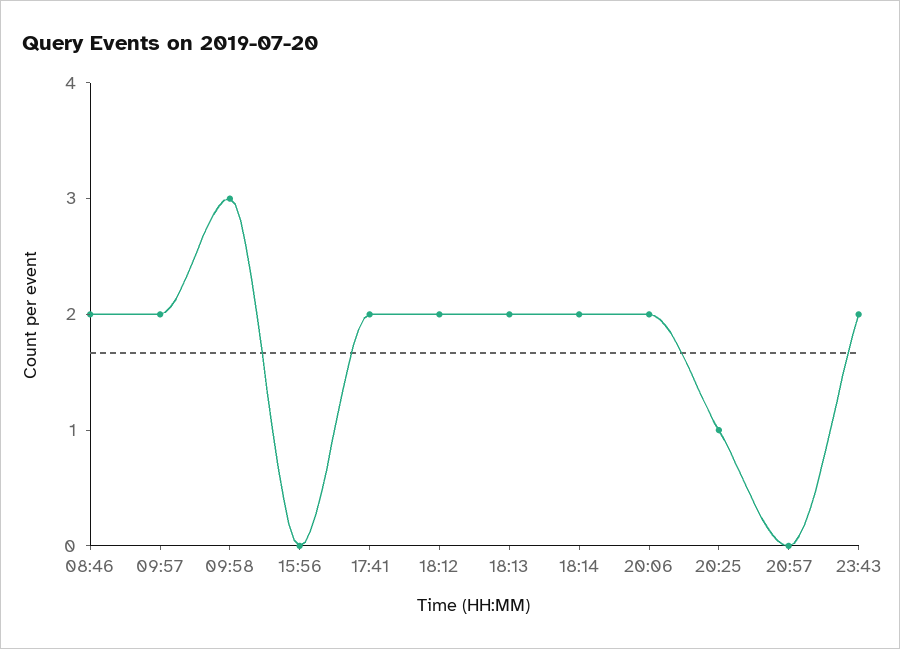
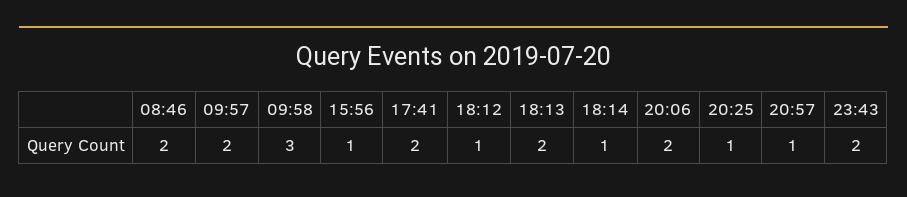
  {
    "08:46": 2,
    "09:57": 2,
    "09:58": 3,
-   "15:56": 0,
+   "15:56": 1,
    "17:41": 2,
-   "18:12": 2,
+   "18:12": 1,
    "18:13": 2,
-   "18:14": 2,
+   "18:14": 1,
    "20:06": 2,
    "20:25": 1,
-   "20:57": 0,
+   "20:57": 1,
    "23:43": 2
  }

